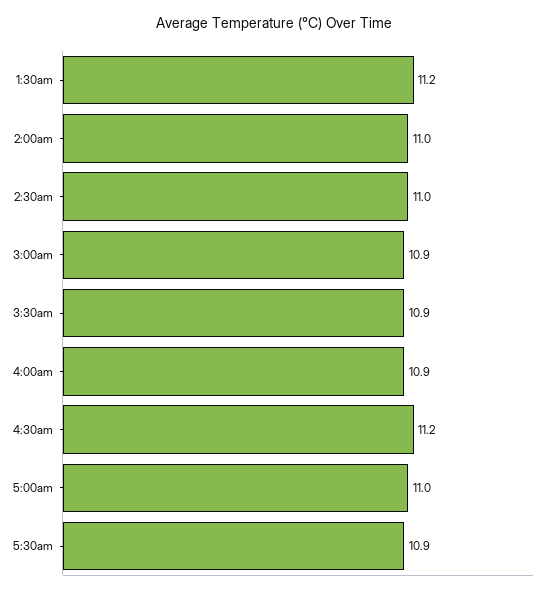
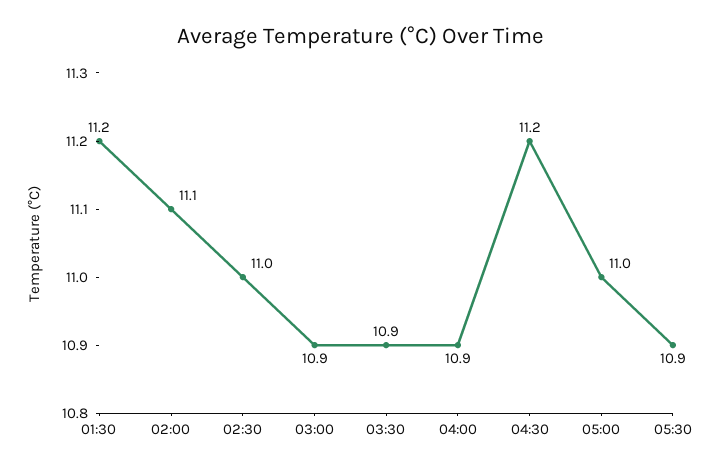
  {
    "1:30am": 11.2,
-   "2:00am": 11,
+   "2:00am": 11.1,
    "2:30am": 11,
    "3:00am": 10.9,
    "3:30am": 10.9,
    "4:00am": 10.9,
    "4:30am": 11.2,
    "5:00am": 11,
    "5:30am": 10.9
  }

